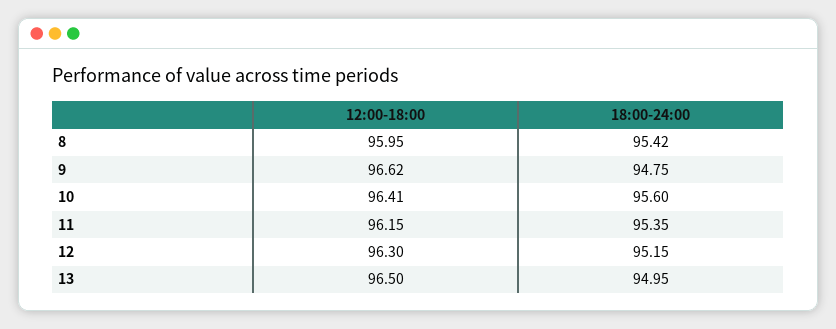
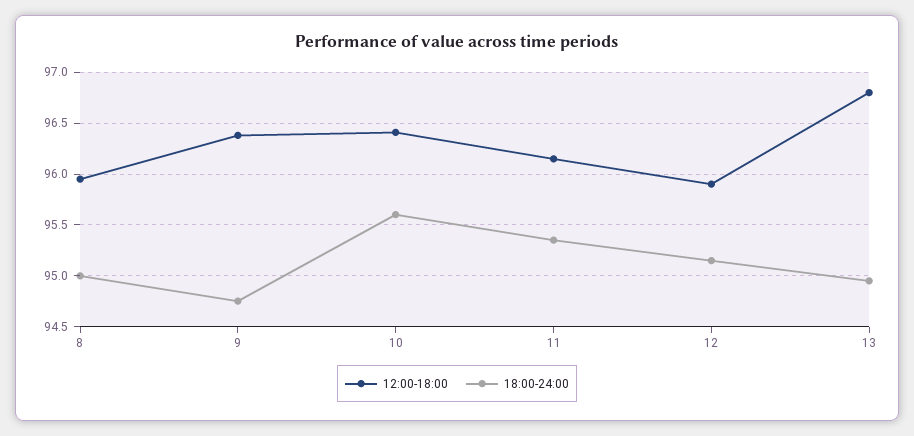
  {
    "12:00-18:00": {
      "8": 95.95,
-     "9": 96.62,
+     "9": 96.4,
      "10": 96.41,
      "11": 96.15,
-     "12": 96.3,
+     "12": 95.9,
-     "13": 96.5
+     "13": 96.8
    },
    "18:00-24:00": {
-     "8": 95.42,
+     "8": 95,
      "9": 94.75,
      "10": 95.6,
      "11": 95.35,
      "12": 95.15,
      "13": 94.95
    }
  }

